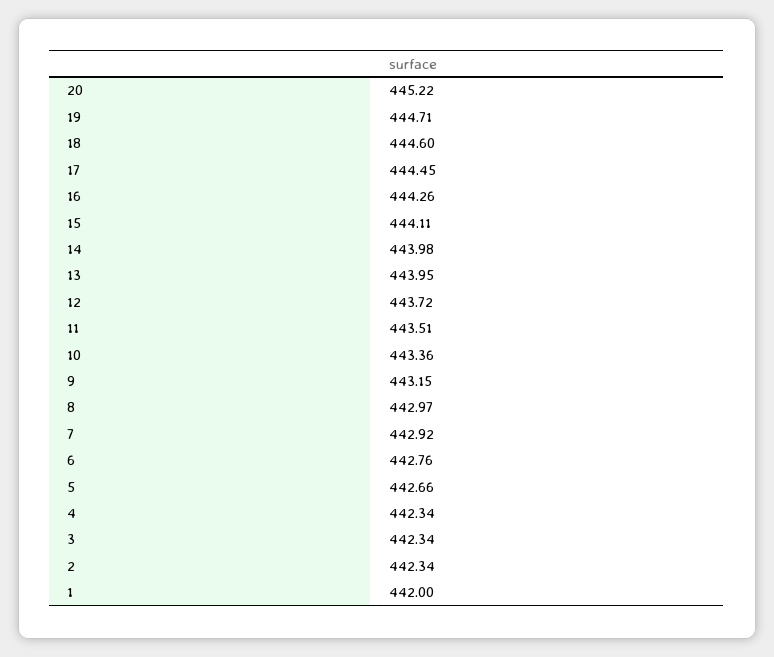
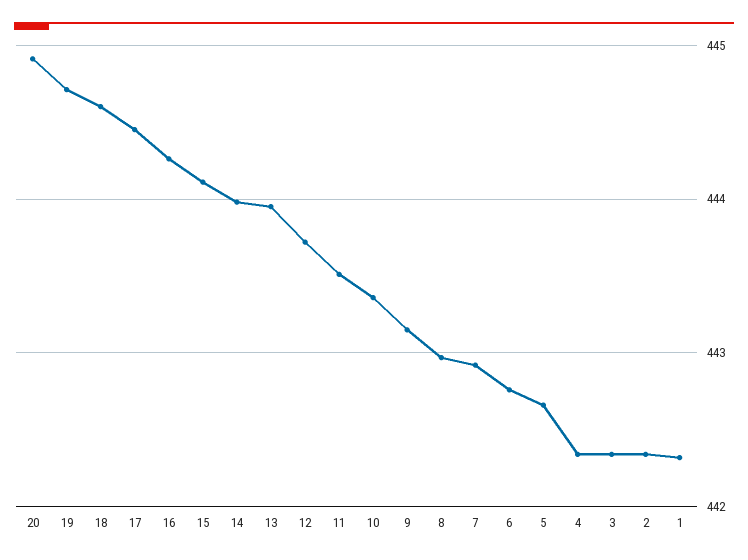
  {
-   "20": 445.22,
+   "20": 444.9,
    "19": 444.71,
    "18": 444.6,
    "17": 444.45,
    "16": 444.26,
    "15": 444.11,
    "14": 443.98,
    "13": 443.95,
    "12": 443.72,
    "11": 443.51,
    "10": 443.36,
    "9": 443.15,
    "8": 442.97,
    "7": 442.92,
    "6": 442.76,
    "5": 442.66,
    "4": 442.34,
    "3": 442.34,
    "2": 442.34,
-   "1": 442
+   "1": 442.3
  }

